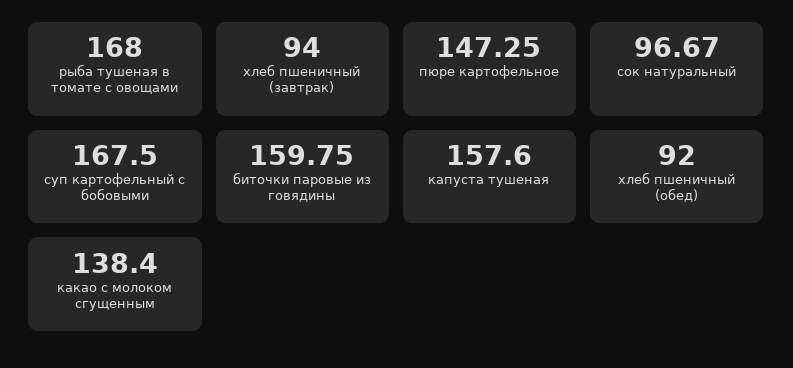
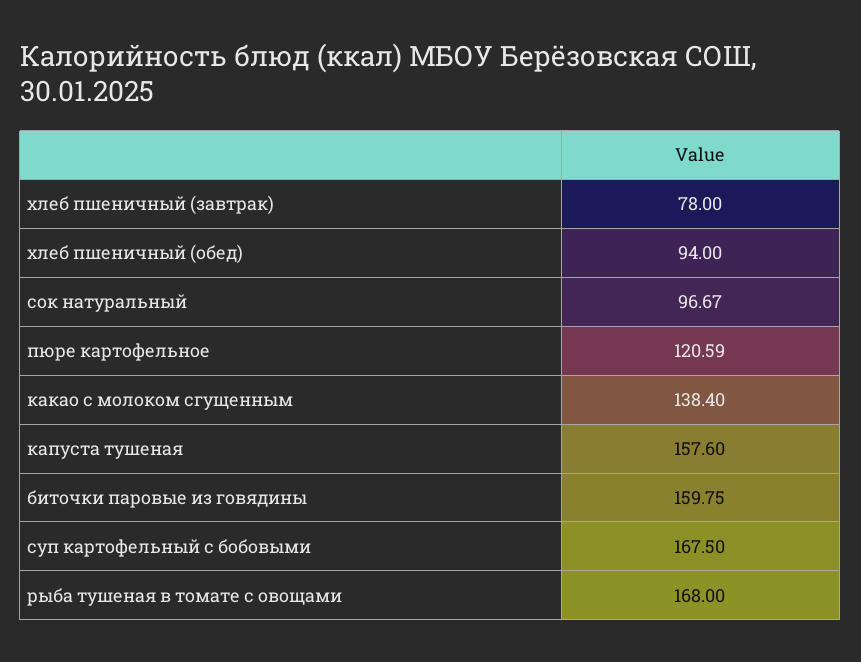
  {
    "рыба тушеная в томате с овощами": 168,
-   "хлеб пшеничный (завтрак)": 94,
+   "хлеб пшеничный (завтрак)": 78,
-   "пюре картофельное": 147.25,
+   "пюре картофельное": 120.59,
    "сок натуральный": 96.67,
    "суп картофельный с бобовыми": 167.5,
    "биточки паровые из говядины": 159.75,
    "капуста тушеная": 157.6,
-   "хлеб пшеничный (обед)": 92,
+   "хлеб пшеничный (обед)": 94,
    "какао с молоком сгущенным": 138.4
  }

